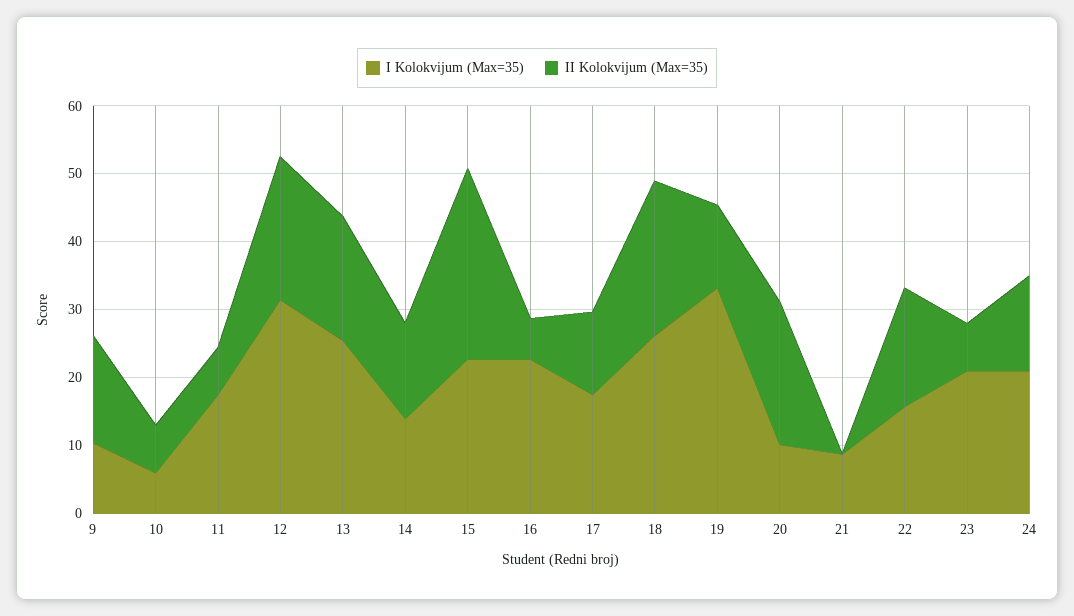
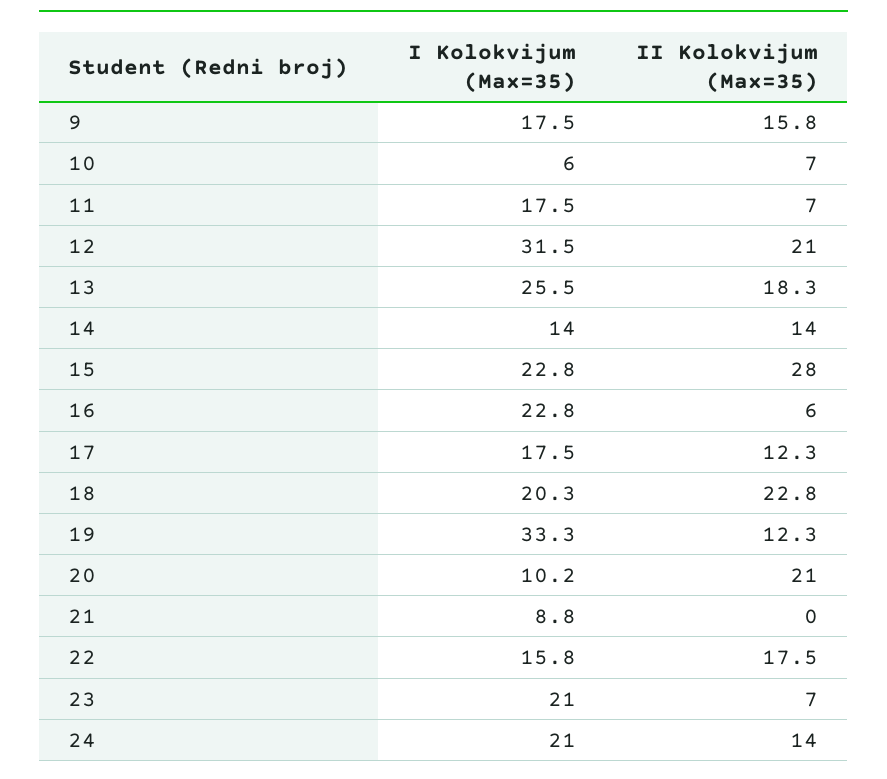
  {
    "I Kolokvijum (Max=35)": {
-     "9": 10,
+     "9": 17.5,
      "10": 6,
      "11": 17.5,
      "12": 31.5,
      "13": 25.5,
      "14": 14,
      "15": 22.8,
      "16": 22.8,
      "17": 17.5,
-     "18": 26,
+     "18": 20.3,
      "19": 33.3,
      "20": 10.2,
      "21": 8.8,
      "22": 15.8,
      "23": 21,
      "24": 21
    },
    "II Kolokvijum (Max=35)": {
      "9": 15.8,
      "10": 7,
      "11": 7,
      "12": 21,
      "13": 18.3,
      "14": 14,
      "15": 28,
      "16": 6,
      "17": 12.3,
      "18": 22.8,
      "19": 12.3,
      "20": 21,
      "21": 0,
      "22": 17.5,
      "23": 7,
      "24": 14
    }
  }

